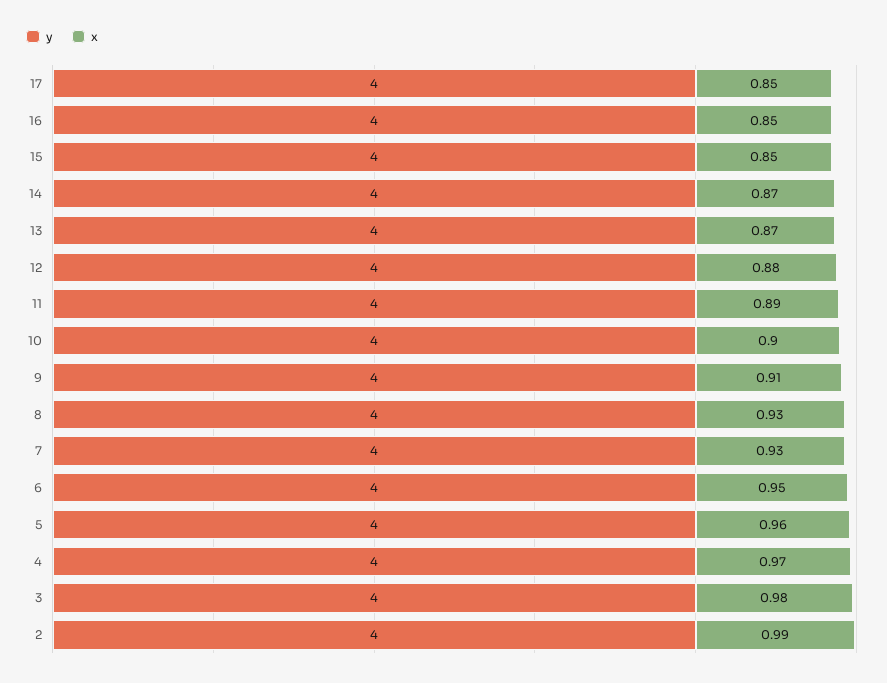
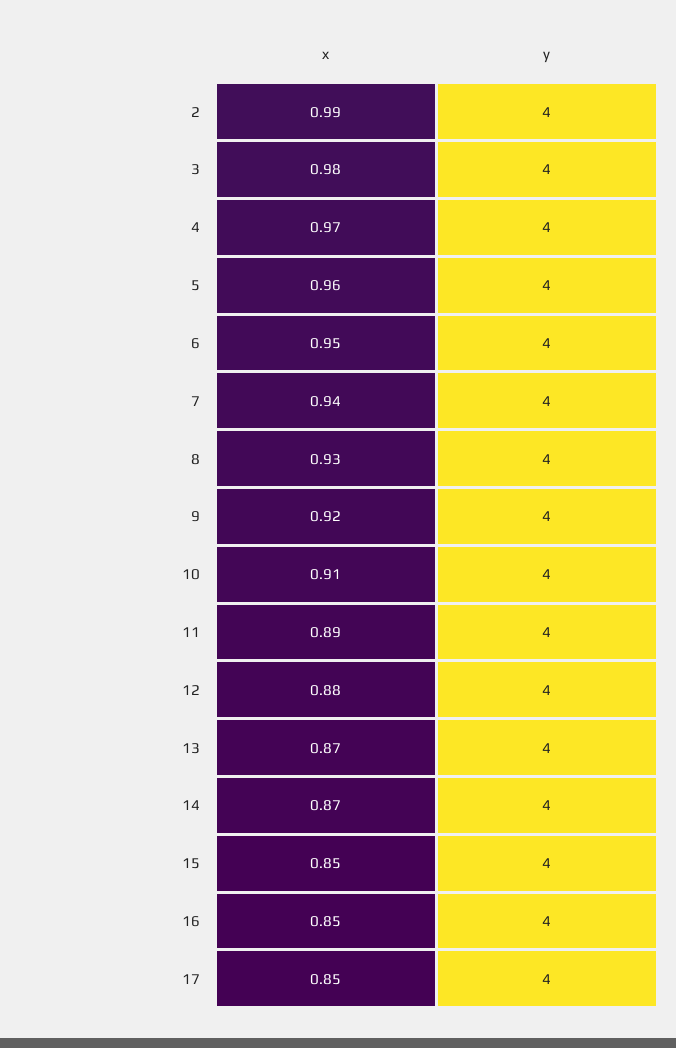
  {
    "y": {
      "17": 4,
      "16": 4,
      "15": 4,
      "14": 4,
      "13": 4,
      "12": 4,
      "11": 4,
      "10": 4,
      "9": 4,
      "8": 4,
      "7": 4,
      "6": 4,
      "5": 4,
      "4": 4,
      "3": 4,
      "2": 4
    },
    "x": {
      "17": 0.85,
      "16": 0.85,
      "15": 0.85,
      "14": 0.87,
      "13": 0.87,
      "12": 0.88,
      "11": 0.89,
-     "10": 0.9,
+     "10": 0.91,
-     "9": 0.91,
+     "9": 0.92,
      "8": 0.93,
-     "7": 0.93,
+     "7": 0.94,
      "6": 0.95,
      "5": 0.96,
      "4": 0.97,
      "3": 0.98,
      "2": 0.99
    }
  }

